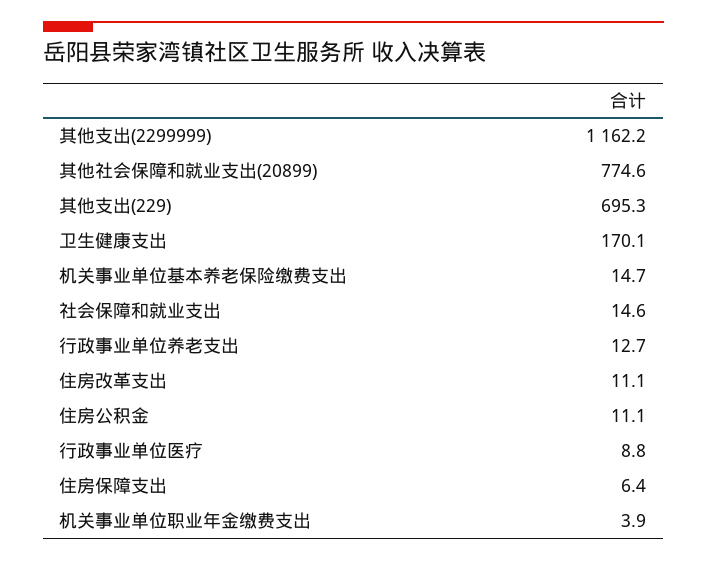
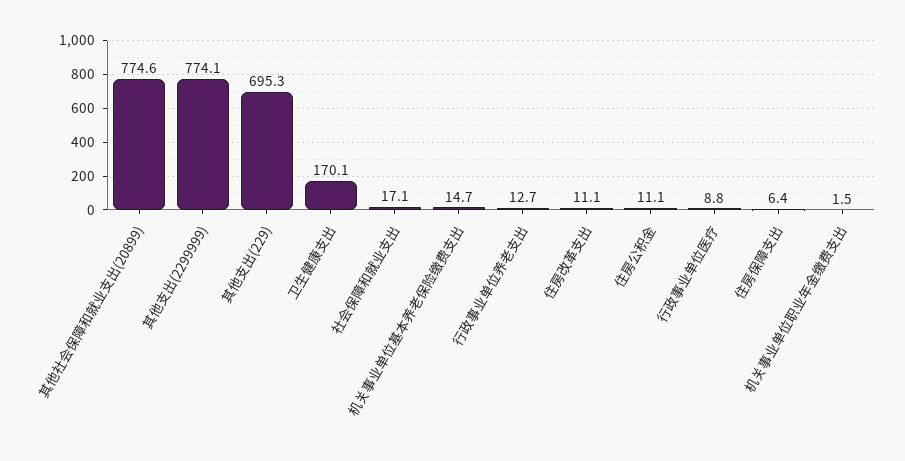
  {
-   "其他支出(2299999)": 1162.2,
+   "其他支出(2299999)": 774.1,
    "其他社会保障和就业支出(20899)": 774.6,
    "其他支出(229)": 695.3,
    "卫生健康支出": 170.1,
    "机关事业单位基本养老保险缴费支出": 14.7,
-   "社会保障和就业支出": 14.6,
+   "社会保障和就业支出": 17.1,
    "行政事业单位养老支出": 12.7,
    "住房改革支出": 11.1,
    "住房公积金": 11.1,
    "行政事业单位医疗": 8.8,
    "住房保障支出": 6.4,
-   "机关事业单位职业年金缴费支出": 3.9
+   "机关事业单位职业年金缴费支出": 1.5
  }

